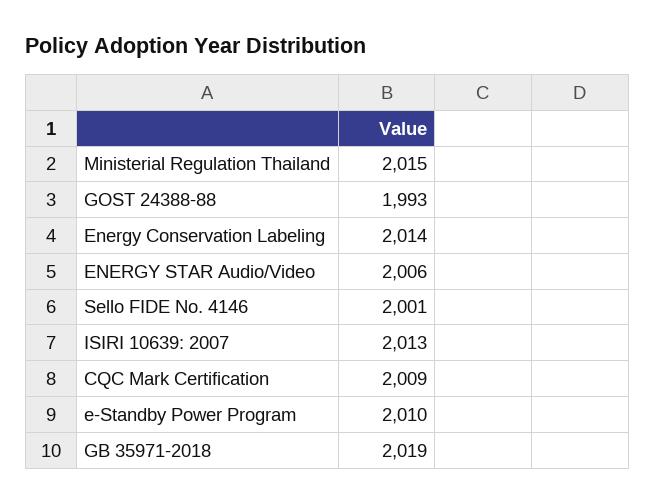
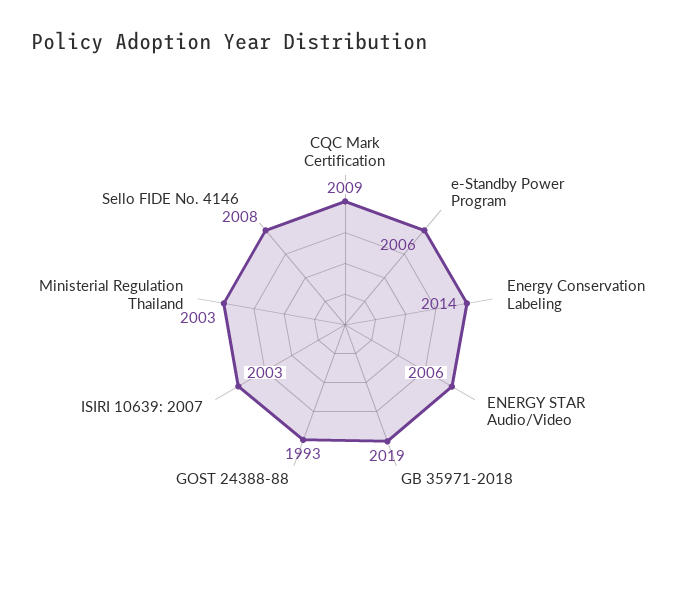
  {
-   "Ministerial Regulation Thailand": 2015,
+   "Ministerial Regulation Thailand": 2003,
    "GOST 24388-88": 1993,
    "Energy Conservation Labeling": 2014,
    "ENERGY STAR Audio/Video": 2006,
-   "Sello FIDE No. 4146": 2001,
+   "Sello FIDE No. 4146": 2008,
-   "ISIRI 10639: 2007": 2013,
+   "ISIRI 10639: 2007": 2003,
    "CQC Mark Certification": 2009,
-   "e-Standby Power Program": 2010,
+   "e-Standby Power Program": 2006,
    "GB 35971-2018": 2019
  }

